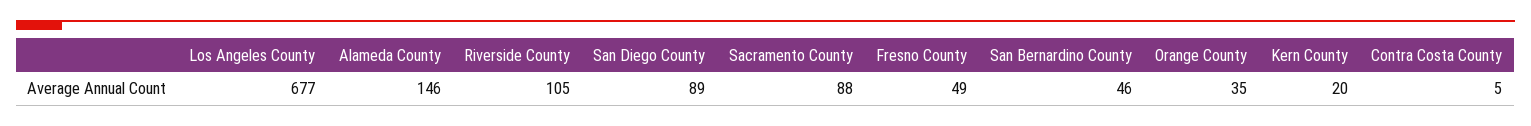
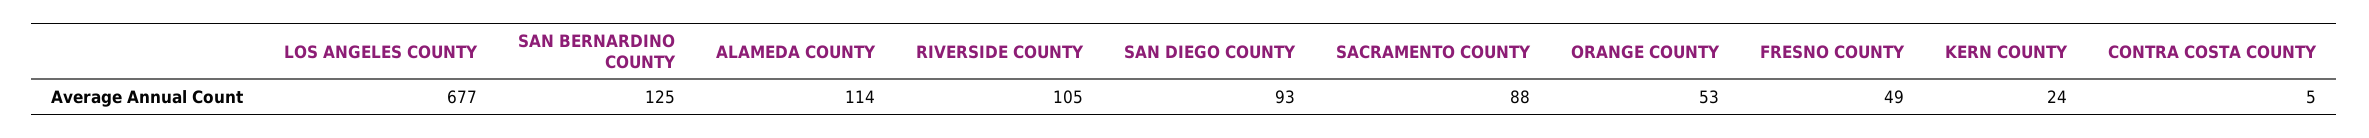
  {
    "Los Angeles County": 677,
-   "Alameda County": 146,
+   "Alameda County": 114,
    "Riverside County": 105,
-   "San Diego County": 89,
+   "San Diego County": 93,
    "Sacramento County": 88,
    "Fresno County": 49,
-   "San Bernardino County": 46,
+   "San Bernardino County": 125,
-   "Orange County": 35,
+   "Orange County": 53,
-   "Kern County": 20,
+   "Kern County": 24,
    "Contra Costa County": 5
  }

